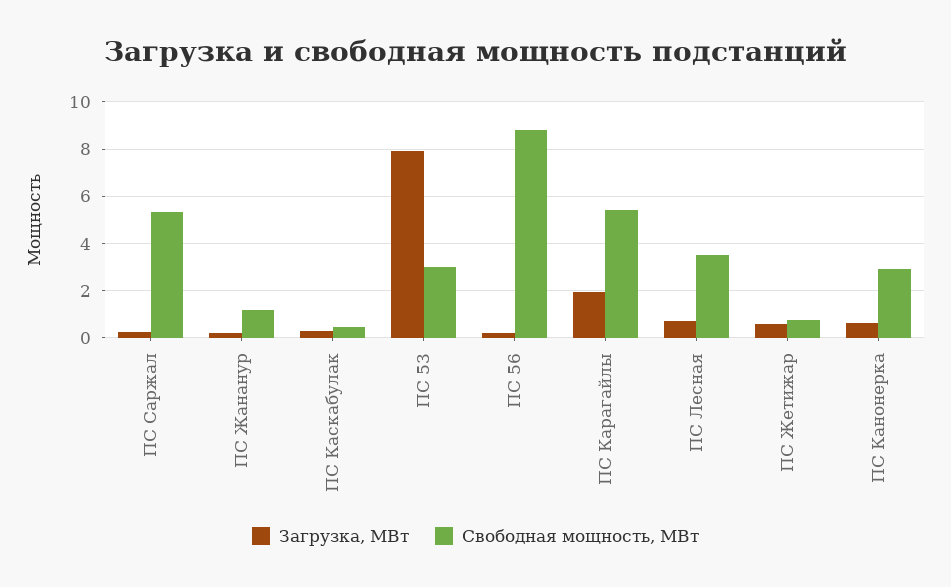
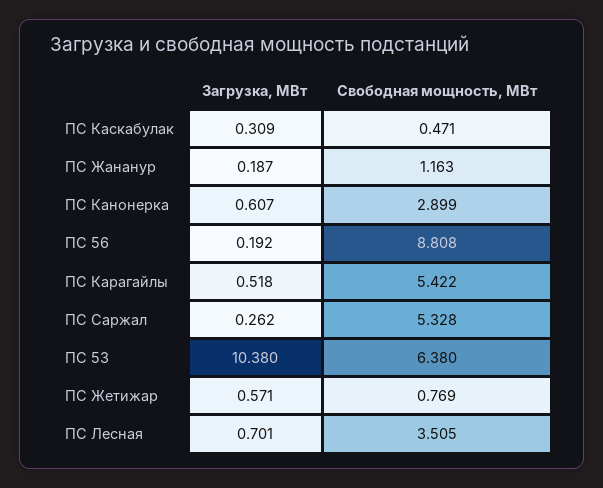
  {
    "Загрузка, МВт": {
      "ПС Саржал": 0.262,
      "ПС Жананур": 0.187,
      "ПС Каскабулак": 0.309,
-     "ПС 53": 8,
+     "ПС 53": 10.38,
      "ПС 56": 0.192,
-     "ПС Карагайлы": 2,
+     "ПС Карагайлы": 0.518,
      "ПС Лесная": 0.701,
      "ПС Жетижар": 0.571,
      "ПС Канонерка": 0.607
    },
    "Свободная мощность, МВт": {
      "ПС Саржал": 5.328,
      "ПС Жананур": 1.163,
      "ПС Каскабулак": 0.471,
-     "ПС 53": 3,
+     "ПС 53": 6.38,
      "ПС 56": 8.808,
      "ПС Карагайлы": 5.422,
      "ПС Лесная": 3.505,
      "ПС Жетижар": 0.769,
      "ПС Канонерка": 2.899
    }
  }

